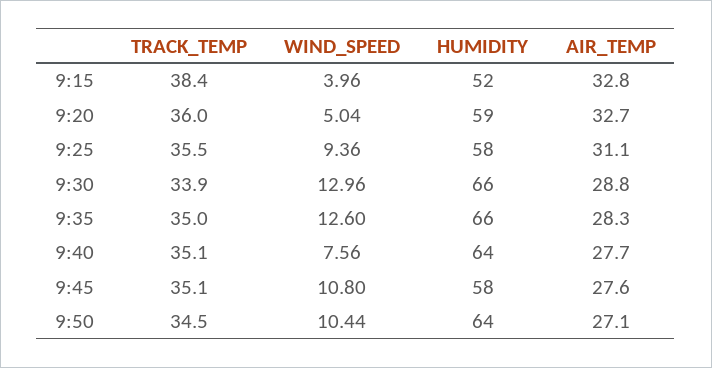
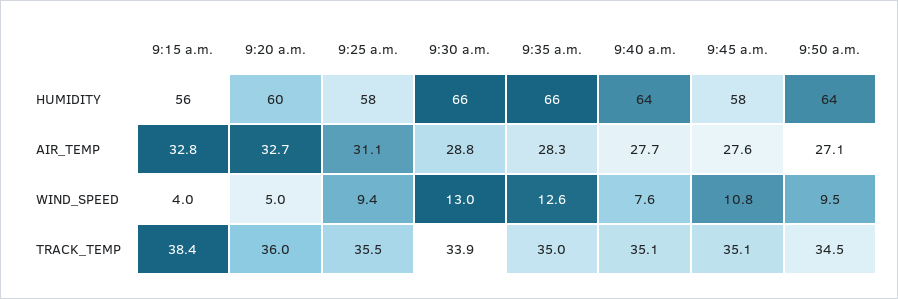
  {
    "TRACK_TEMP": {
      "9:15": 38.4,
      "9:20": 36,
      "9:25": 35.5,
      "9:30": 33.9,
      "9:35": 35,
      "9:40": 35.1,
      "9:45": 35.1,
      "9:50": 34.5
    },
    "WIND_SPEED": {
      "9:15": 3.96,
      "9:20": 5.04,
      "9:25": 9.36,
      "9:30": 12.96,
      "9:35": 12.6,
      "9:40": 7.56,
      "9:45": 10.8,
-     "9:50": 10.44
+     "9:50": 9.5
    },
    "HUMIDITY": {
-     "9:15": 52,
+     "9:15": 56,
-     "9:20": 59,
+     "9:20": 60,
      "9:25": 58,
      "9:30": 66,
      "9:35": 66,
      "9:40": 64,
      "9:45": 58,
      "9:50": 64
    },
    "AIR_TEMP": {
      "9:15": 32.8,
      "9:20": 32.7,
      "9:25": 31.1,
      "9:30": 28.8,
      "9:35": 28.3,
      "9:40": 27.7,
      "9:45": 27.6,
      "9:50": 27.1
    }
  }

